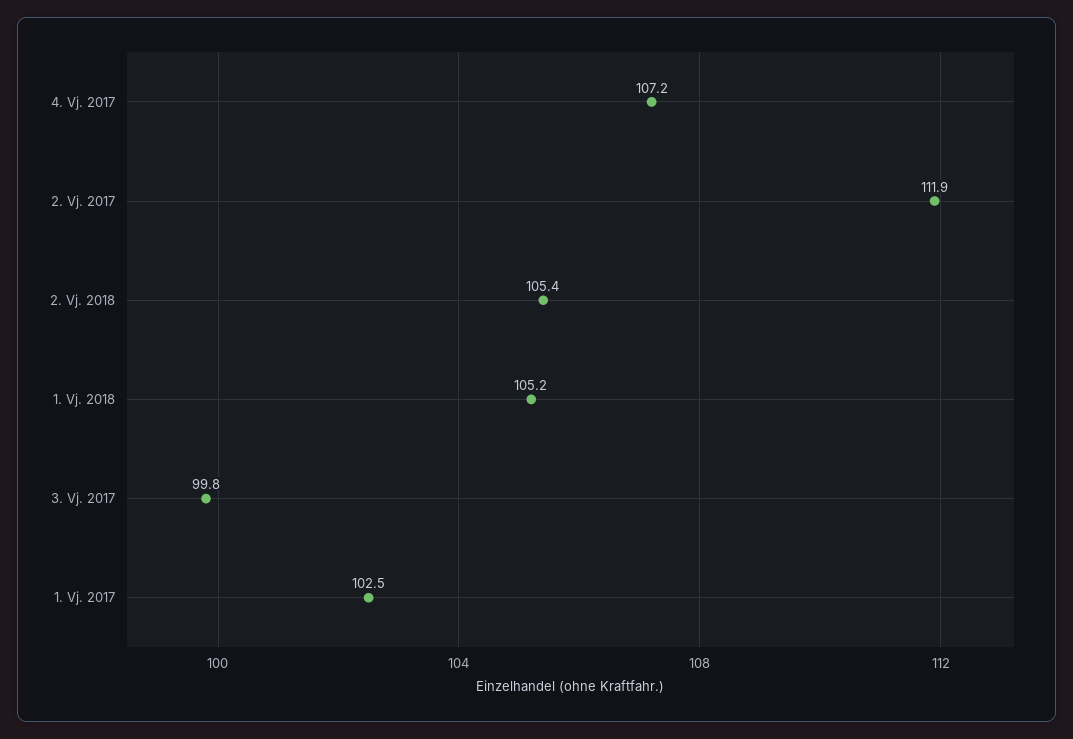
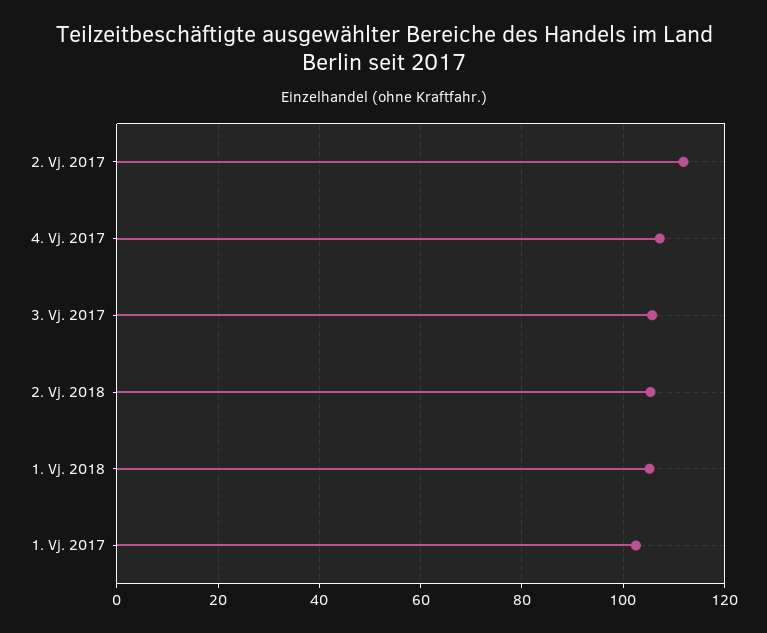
  {
    "4. Vj. 2017": 107.2,
    "2. Vj. 2017": 111.9,
    "2. Vj. 2018": 105.4,
    "1. Vj. 2018": 105.2,
-   "3. Vj. 2017": 99.8,
+   "3. Vj. 2017": 106,
    "1. Vj. 2017": 102.5
  }

